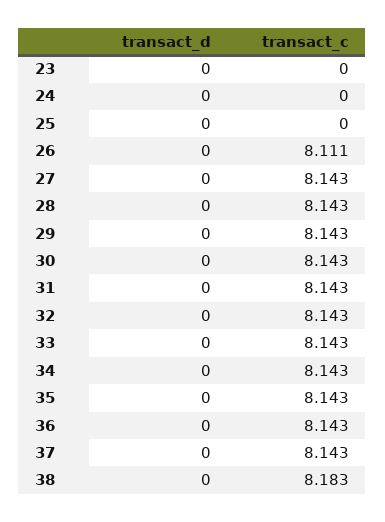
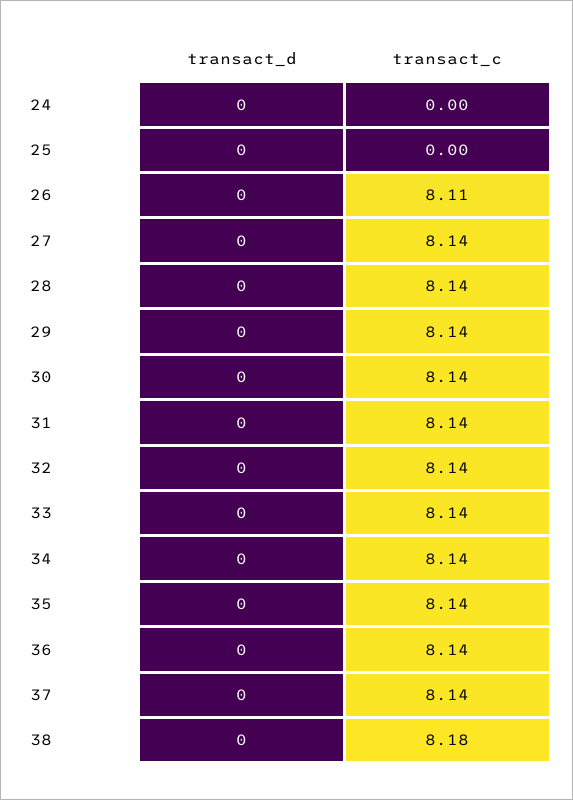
  {
    "transact_d": {
-     "23": 0,
      "24": 0,
      "25": 0,
      "26": 0,
      "27": 0,
      "28": 0,
      "29": 0,
      "30": 0,
      "31": 0,
      "32": 0,
      "33": 0,
      "34": 0,
      "35": 0,
      "36": 0,
      "37": 0,
      "38": 0
    },
    "transact_c": {
-     "23": 0,
      "24": 0,
      "25": 0,
      "26": 8.111,
      "27": 8.143,
      "28": 8.143,
      "29": 8.143,
      "30": 8.143,
      "31": 8.143,
      "32": 8.143,
      "33": 8.143,
      "34": 8.143,
      "35": 8.143,
      "36": 8.143,
      "37": 8.143,
      "38": 8.183
    }
  }

